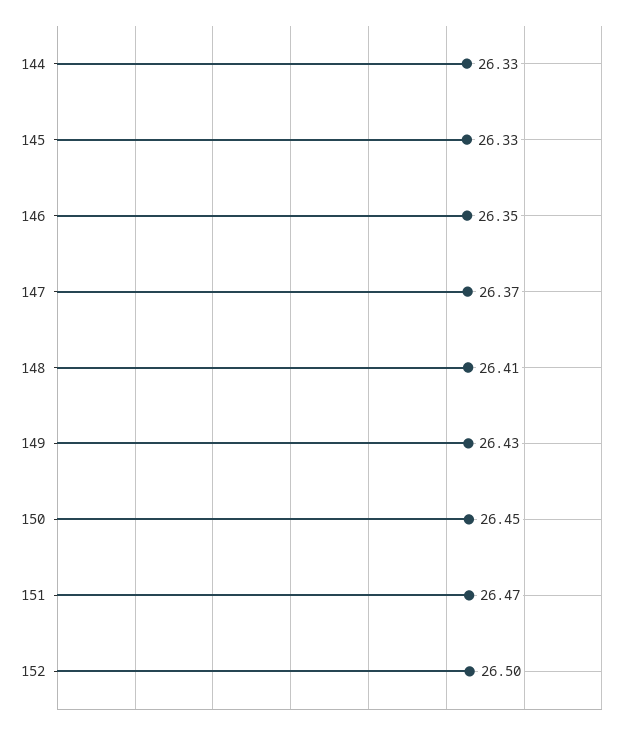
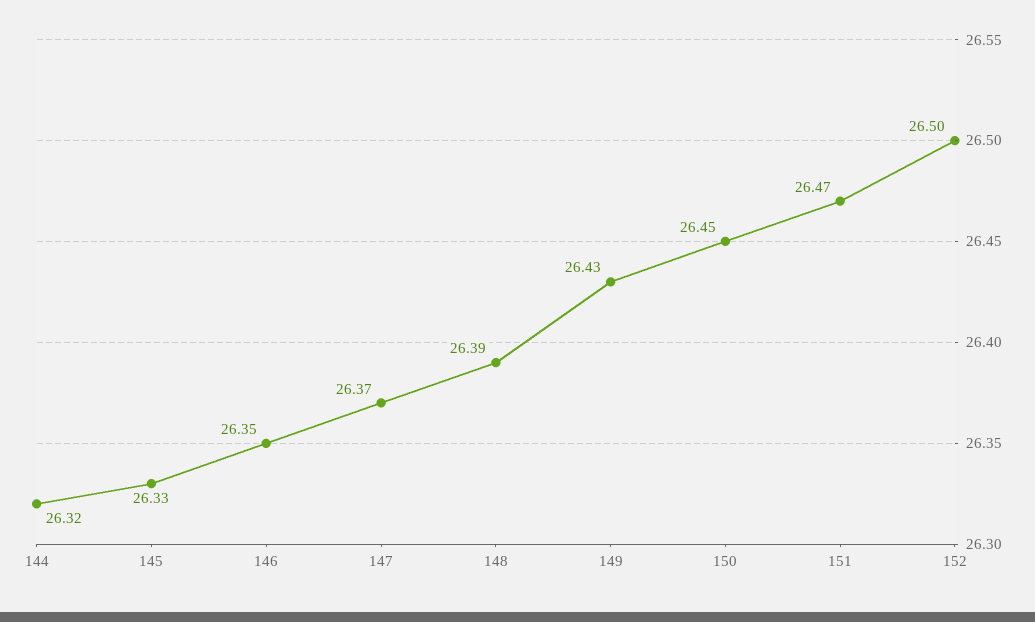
  {
-   "144": 26.33,
+   "144": 26.32,
    "145": 26.33,
    "146": 26.35,
    "147": 26.37,
-   "148": 26.41,
+   "148": 26.39,
    "149": 26.43,
    "150": 26.45,
    "151": 26.47,
    "152": 26.5
  }

